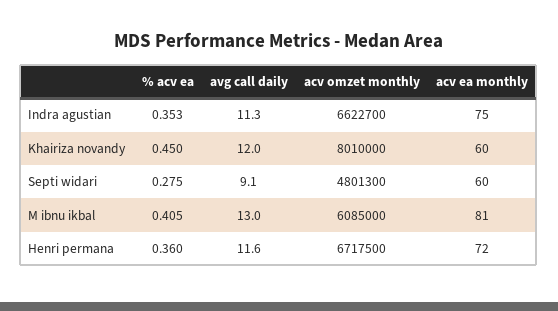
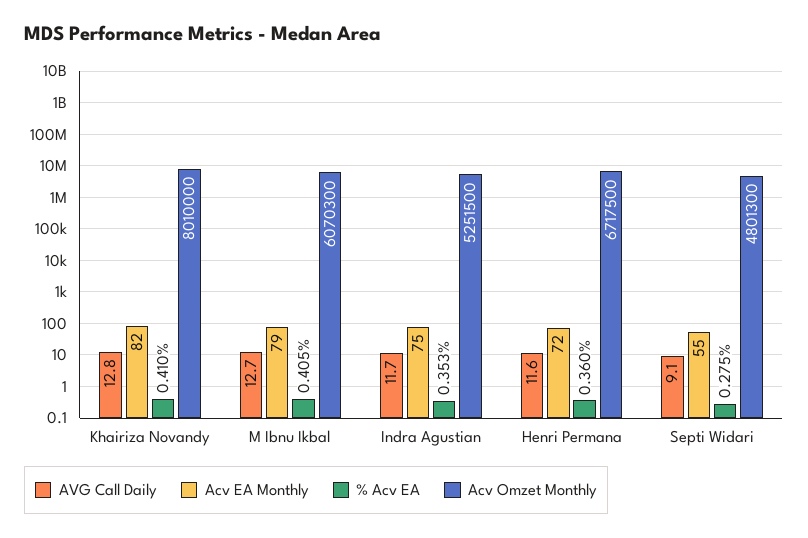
  {
    "% acv ea": {
      "Indra agustian": 0.353,
-     "Khairiza novandy": 0.45,
+     "Khairiza novandy": 0.41,
      "Septi widari": 0.275,
      "M ibnu ikbal": 0.405,
      "Henri permana": 0.36
    },
    "avg call daily": {
-     "Indra agustian": 11.3,
+     "Indra agustian": 11.7,
-     "Khairiza novandy": 12,
+     "Khairiza novandy": 12.8,
      "Septi widari": 9.1,
-     "M ibnu ikbal": 13,
+     "M ibnu ikbal": 12.7,
      "Henri permana": 11.6
    },
    "acv omzet monthly": {
-     "Indra agustian": 6622700,
+     "Indra agustian": 5251500,
      "Khairiza novandy": 8010000,
      "Septi widari": 4801300,
-     "M ibnu ikbal": 6085000,
+     "M ibnu ikbal": 6070300,
      "Henri permana": 6717500
    },
    "acv ea monthly": {
      "Indra agustian": 75,
-     "Khairiza novandy": 60,
+     "Khairiza novandy": 82,
-     "Septi widari": 60,
+     "Septi widari": 55,
-     "M ibnu ikbal": 81,
+     "M ibnu ikbal": 79,
      "Henri permana": 72
    }
  }

